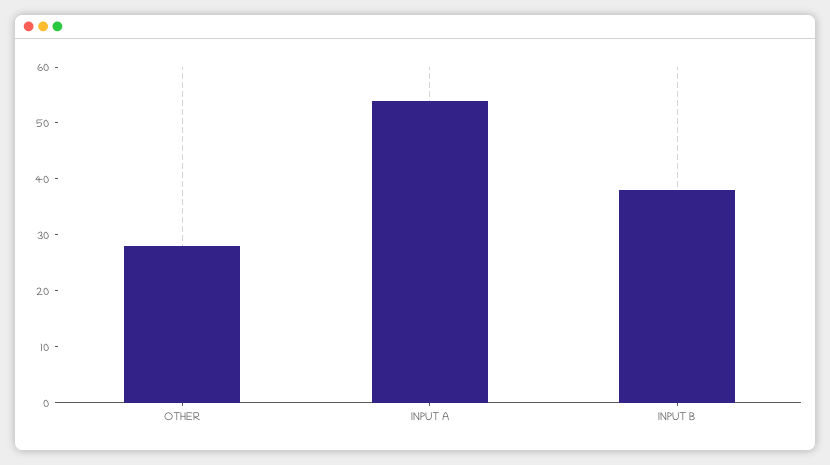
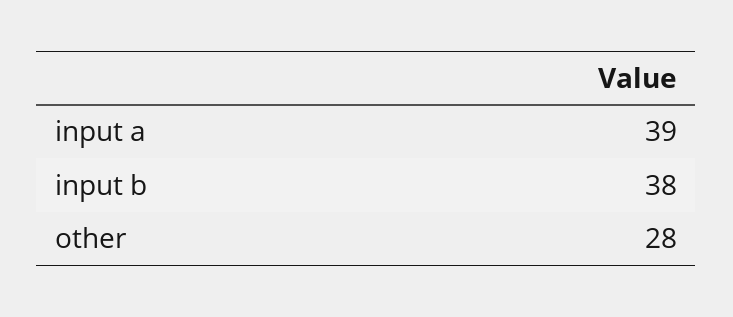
  {
    "OTHER": 28,
-   "INPUT A": 55,
+   "INPUT A": 39,
    "INPUT B": 38
  }

